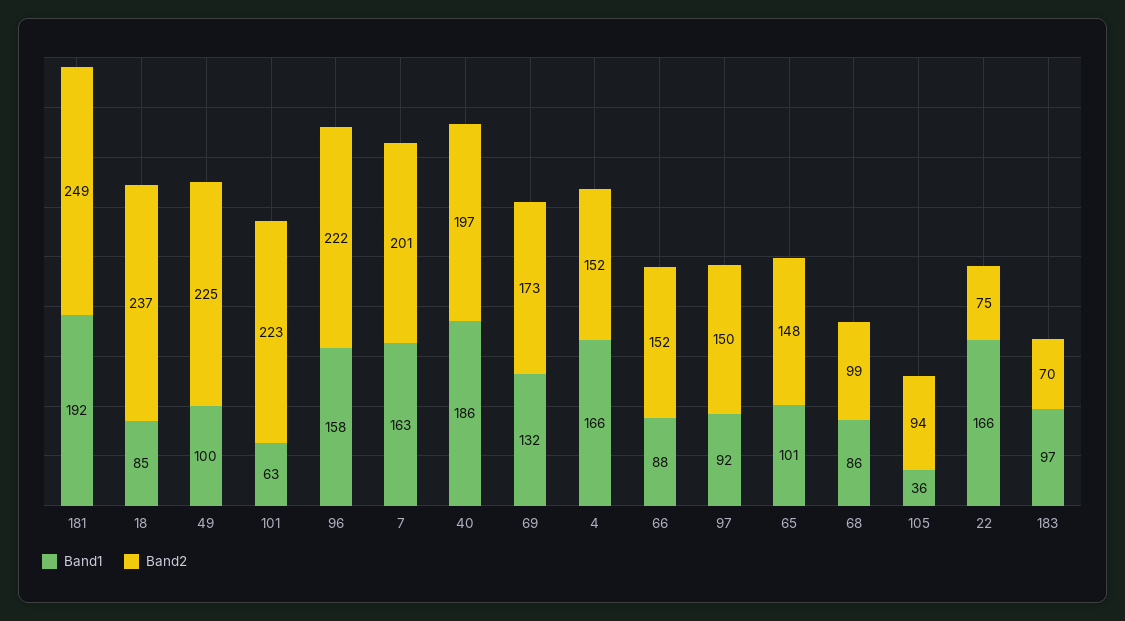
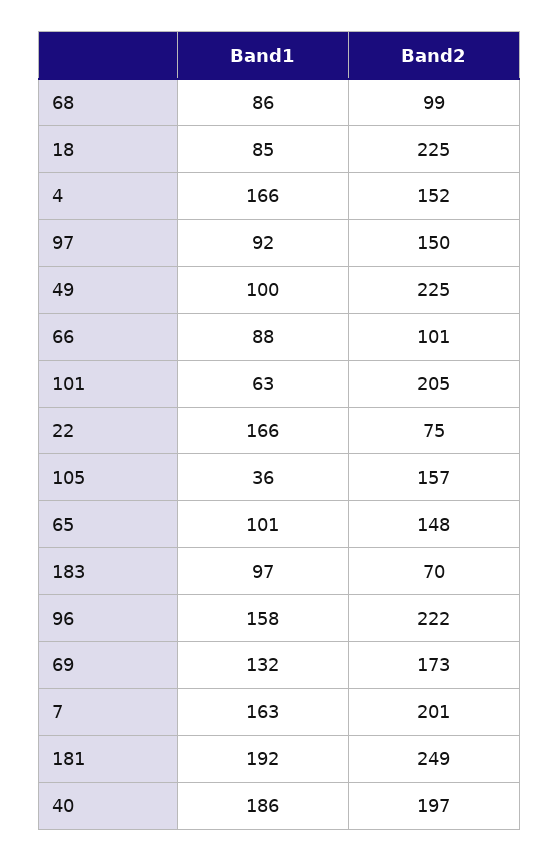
  {
    "Band1": {
      "181": 192,
      "18": 85,
      "49": 100,
      "101": 63,
      "96": 158,
      "7": 163,
      "40": 186,
      "69": 132,
      "4": 166,
      "66": 88,
      "97": 92,
      "65": 101,
      "68": 86,
      "105": 36,
      "22": 166,
      "183": 97
    },
    "Band2": {
      "181": 249,
-     "18": 237,
+     "18": 225,
      "49": 225,
-     "101": 223,
+     "101": 205,
      "96": 222,
      "7": 201,
      "40": 197,
      "69": 173,
      "4": 152,
-     "66": 152,
+     "66": 101,
      "97": 150,
      "65": 148,
      "68": 99,
-     "105": 94,
+     "105": 157,
      "22": 75,
      "183": 70
    }
  }

